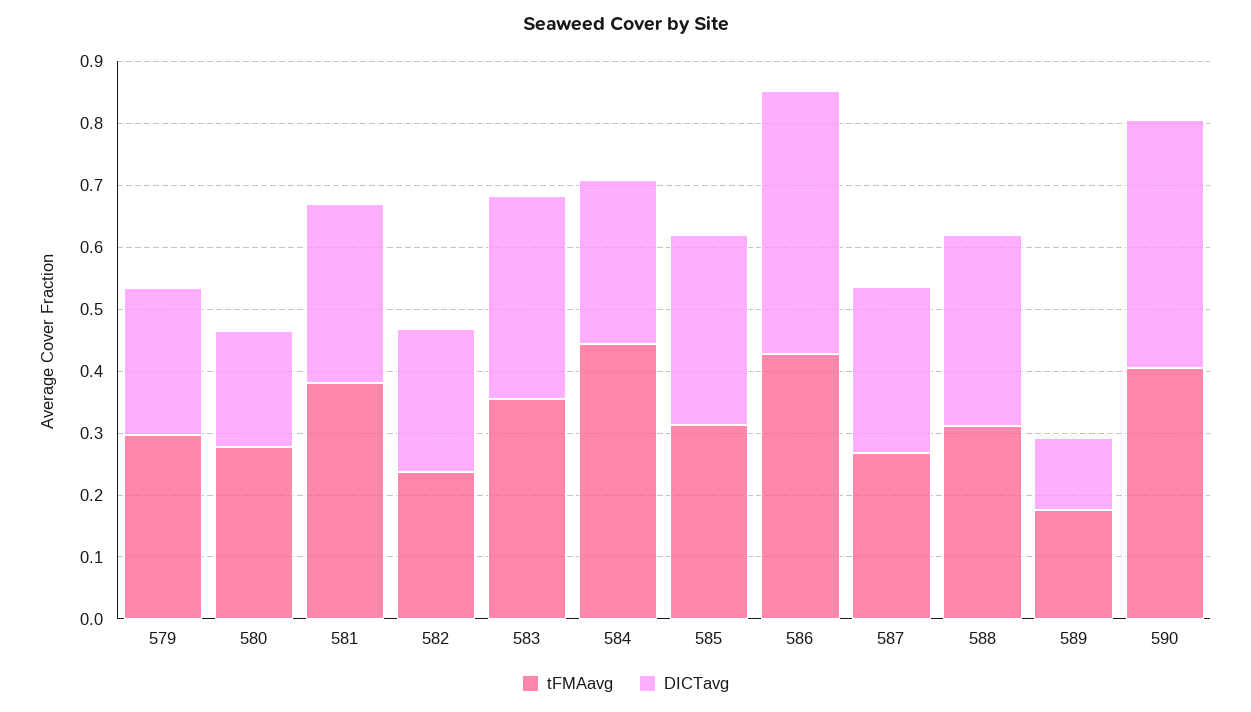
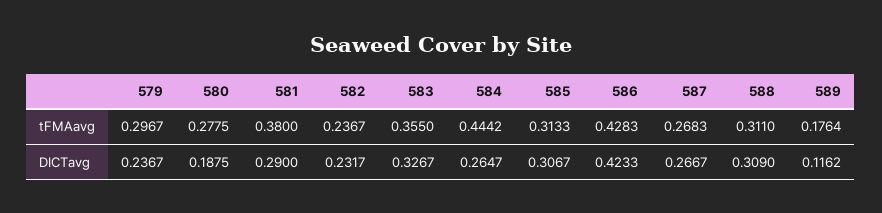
  {
    "tFMAavg": {
      "579": 0.2967,
      "580": 0.2775,
      "581": 0.38,
      "582": 0.2367,
      "583": 0.355,
      "584": 0.4442,
      "585": 0.3133,
      "586": 0.4283,
      "587": 0.2683,
      "588": 0.311,
-     "589": 0.1764,
+     "589": 0.1764
-     "590": 0.4
    },
    "DICTavg": {
      "579": 0.2367,
      "580": 0.1875,
      "581": 0.29,
      "582": 0.2317,
      "583": 0.3267,
      "584": 0.2647,
      "585": 0.3067,
      "586": 0.4233,
      "587": 0.2667,
      "588": 0.309,
-     "589": 0.1162,
+     "589": 0.1162
-     "590": 0.4
    }
  }

